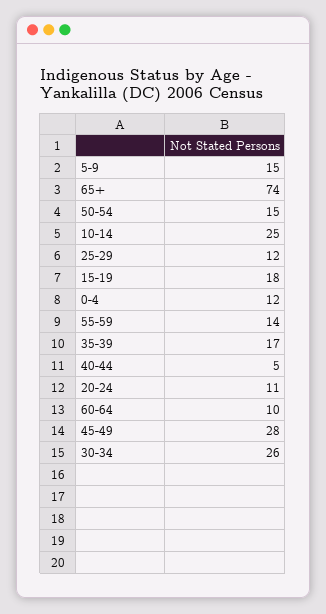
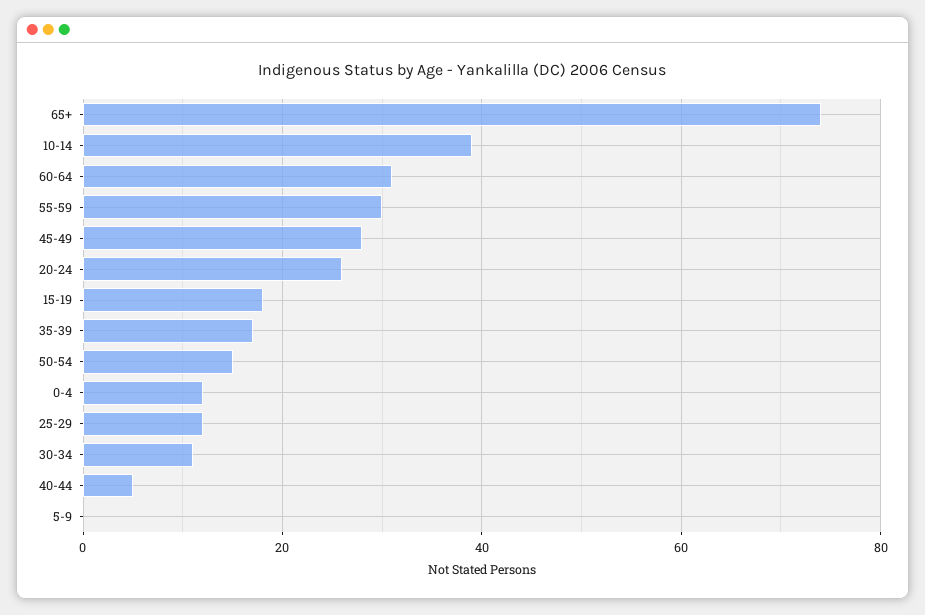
  {
-   "5-9": 15,
+   "5-9": 0,
    "65+": 74,
    "50-54": 15,
-   "10-14": 25,
+   "10-14": 40,
    "25-29": 12,
    "15-19": 18,
    "0-4": 12,
-   "55-59": 14,
+   "55-59": 30,
    "35-39": 17,
    "40-44": 5,
-   "20-24": 11,
+   "20-24": 25,
-   "60-64": 10,
+   "60-64": 30,
    "45-49": 28,
-   "30-34": 26
+   "30-34": 10
  }

